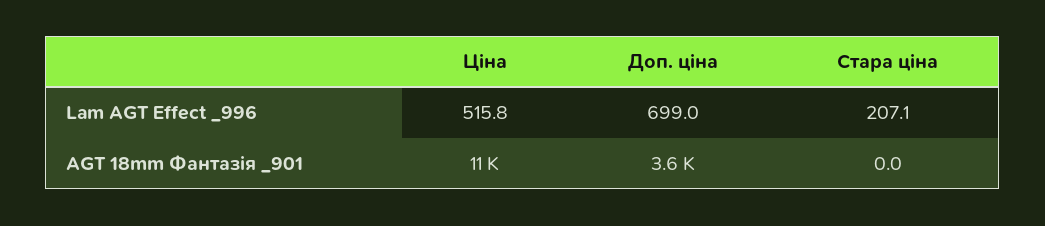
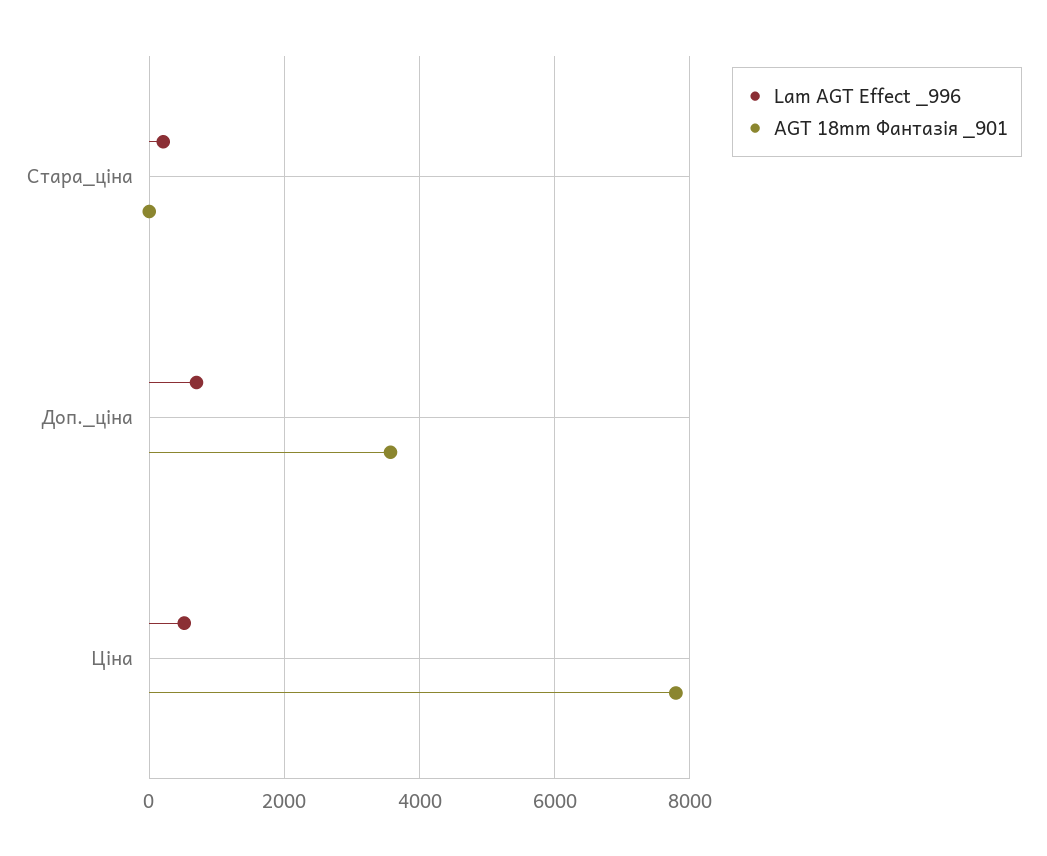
  {
    "Lam AGT Effect _996": {
      "Ціна": 515.8,
      "Доп. ціна": 699,
      "Стара ціна": 207.1
    },
    "AGT 18mm Фантазія _901": {
-     "Ціна": 11000,
+     "Ціна": 7800,
      "Доп. ціна": 3600,
      "Стара ціна": 0
    }
  }

